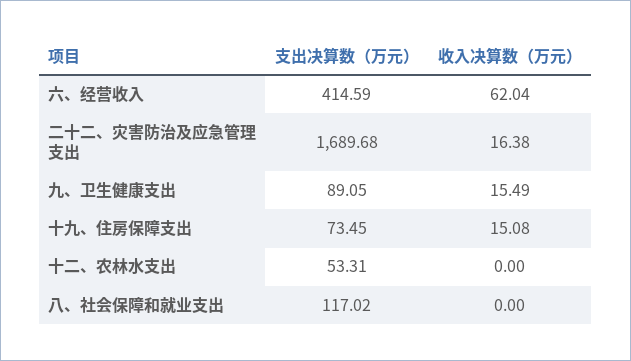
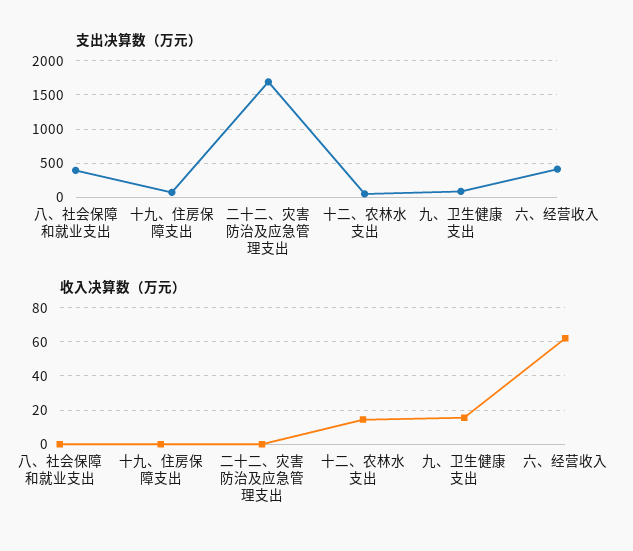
  {
    "支出决算数（万元）": {
      "六、经营收入": 414.59,
      "二十二、灾害防治及应急管理支出": 1689.68,
      "九、卫生健康支出": 89.05,
      "十九、住房保障支出": 73.45,
      "十二、农林水支出": 53.31,
-     "八、社会保障和就业支出": 117.02
+     "八、社会保障和就业支出": 400
    },
    "收入决算数（万元）": {
      "六、经营收入": 62.04,
-     "二十二、灾害防治及应急管理支出": 16.38,
+     "二十二、灾害防治及应急管理支出": 0,
      "九、卫生健康支出": 15.49,
-     "十九、住房保障支出": 15.08,
+     "十九、住房保障支出": 0,
-     "十二、农林水支出": 0,
+     "十二、农林水支出": 15,
      "八、社会保障和就业支出": 0
    }
  }

